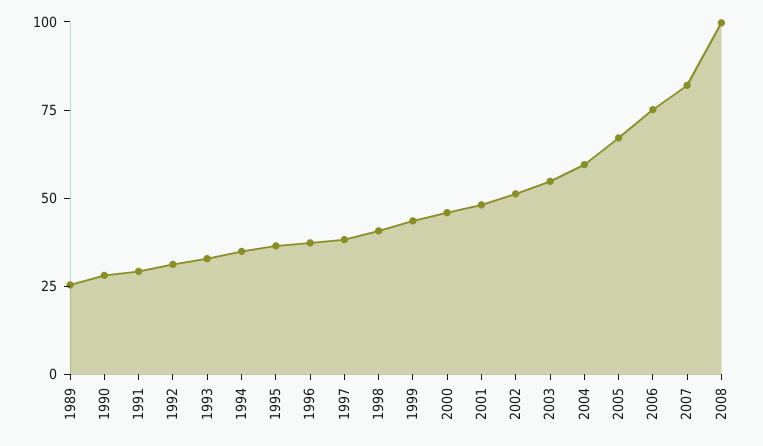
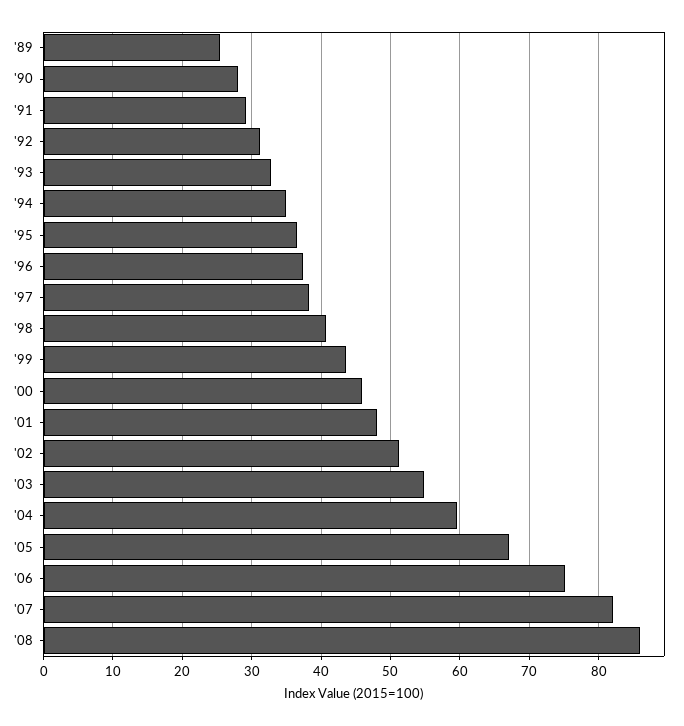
  {
    "1989": 25,
    "1990": 28,
    "1991": 29,
    "1992": 31,
    "1993": 33,
    "1994": 35,
    "1995": 36,
    "1996": 37,
    "1997": 38,
    "1998": 41,
    "1999": 44,
    "2000": 46,
    "2001": 48,
    "2002": 51,
    "2003": 55,
    "2004": 60,
    "2005": 67,
    "2006": 75,
    "2007": 82,
-   "2008": 100
+   "2008": 86
  }

